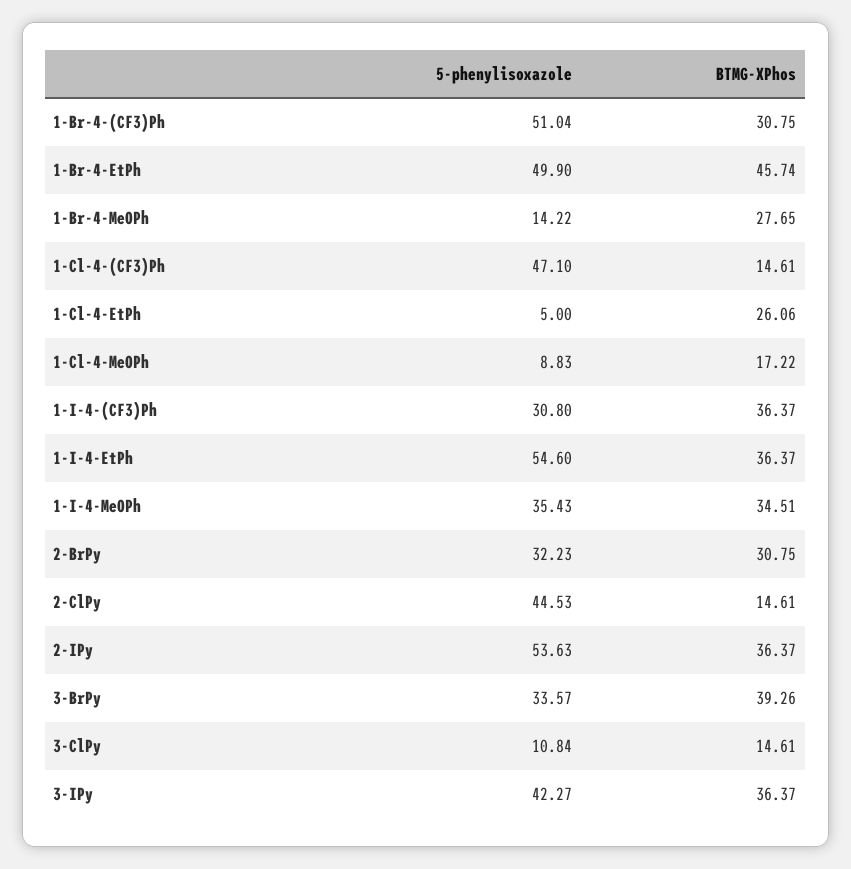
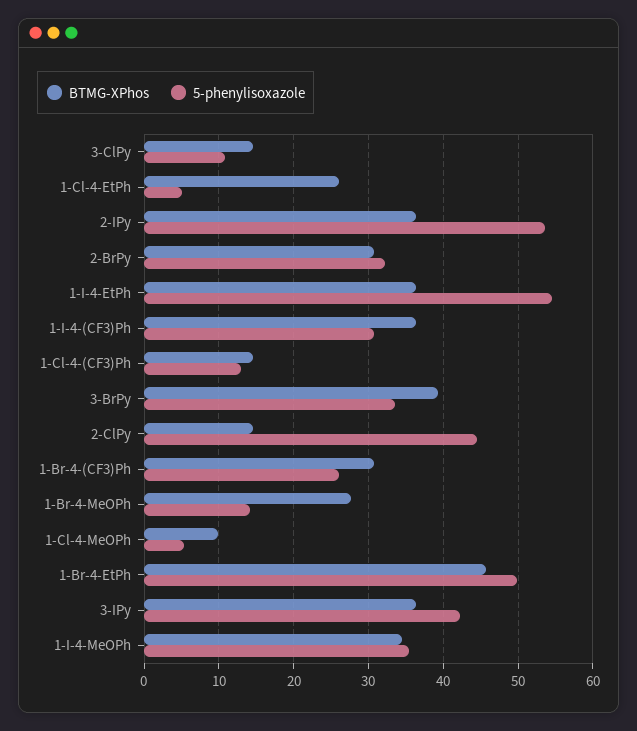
  {
    "5-phenylisoxazole": {
-     "1-Br-4-(CF3)Ph": 51.04,
+     "1-Br-4-(CF3)Ph": 26,
      "1-Br-4-EtPh": 49.9,
      "1-Br-4-MeOPh": 14.22,
-     "1-Cl-4-(CF3)Ph": 47.1,
+     "1-Cl-4-(CF3)Ph": 13,
      "1-Cl-4-EtPh": 5,
-     "1-Cl-4-MeOPh": 8.83,
+     "1-Cl-4-MeOPh": 5,
      "1-I-4-(CF3)Ph": 30.8,
      "1-I-4-EtPh": 54.6,
      "1-I-4-MeOPh": 35.43,
      "2-BrPy": 32.23,
      "2-ClPy": 44.53,
      "2-IPy": 53.63,
      "3-BrPy": 33.57,
      "3-ClPy": 10.84,
      "3-IPy": 42.27
    },
    "BTMG-XPhos": {
      "1-Br-4-(CF3)Ph": 30.75,
      "1-Br-4-EtPh": 45.74,
      "1-Br-4-MeOPh": 27.65,
      "1-Cl-4-(CF3)Ph": 14.61,
      "1-Cl-4-EtPh": 26.06,
-     "1-Cl-4-MeOPh": 17.22,
+     "1-Cl-4-MeOPh": 10,
      "1-I-4-(CF3)Ph": 36.37,
      "1-I-4-EtPh": 36.37,
      "1-I-4-MeOPh": 34.51,
      "2-BrPy": 30.75,
      "2-ClPy": 14.61,
      "2-IPy": 36.37,
      "3-BrPy": 39.26,
      "3-ClPy": 14.61,
      "3-IPy": 36.37
    }
  }

